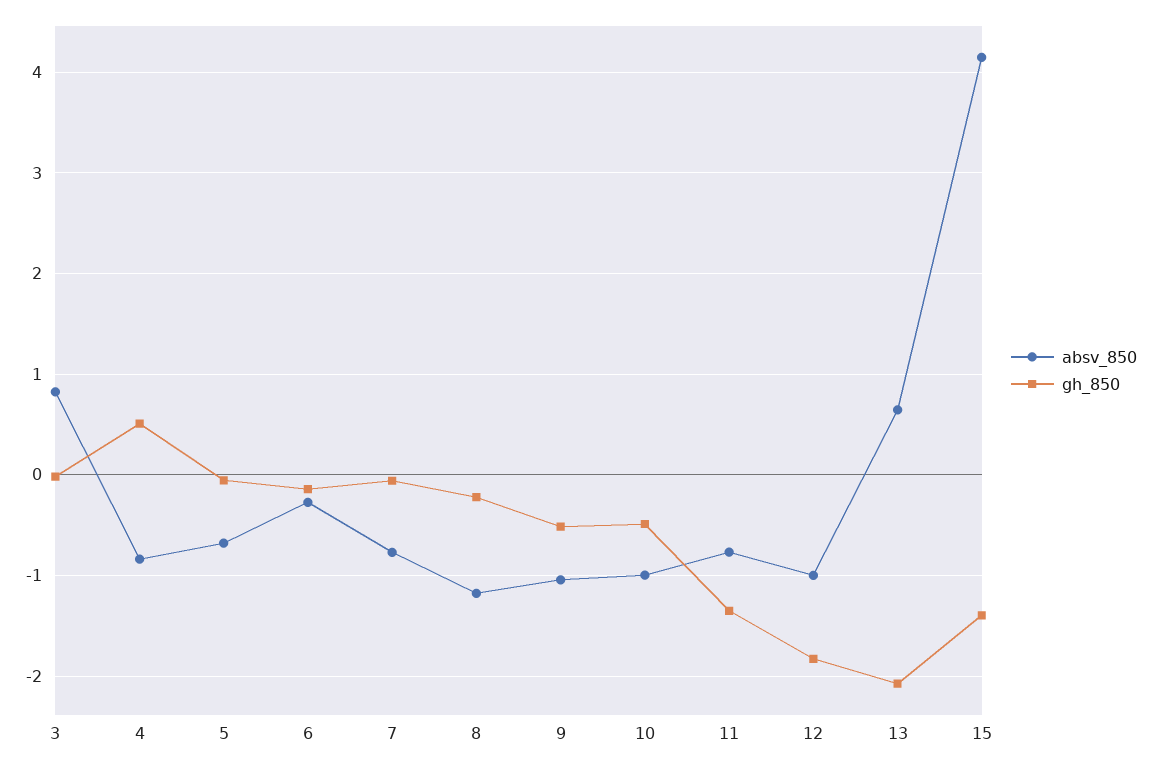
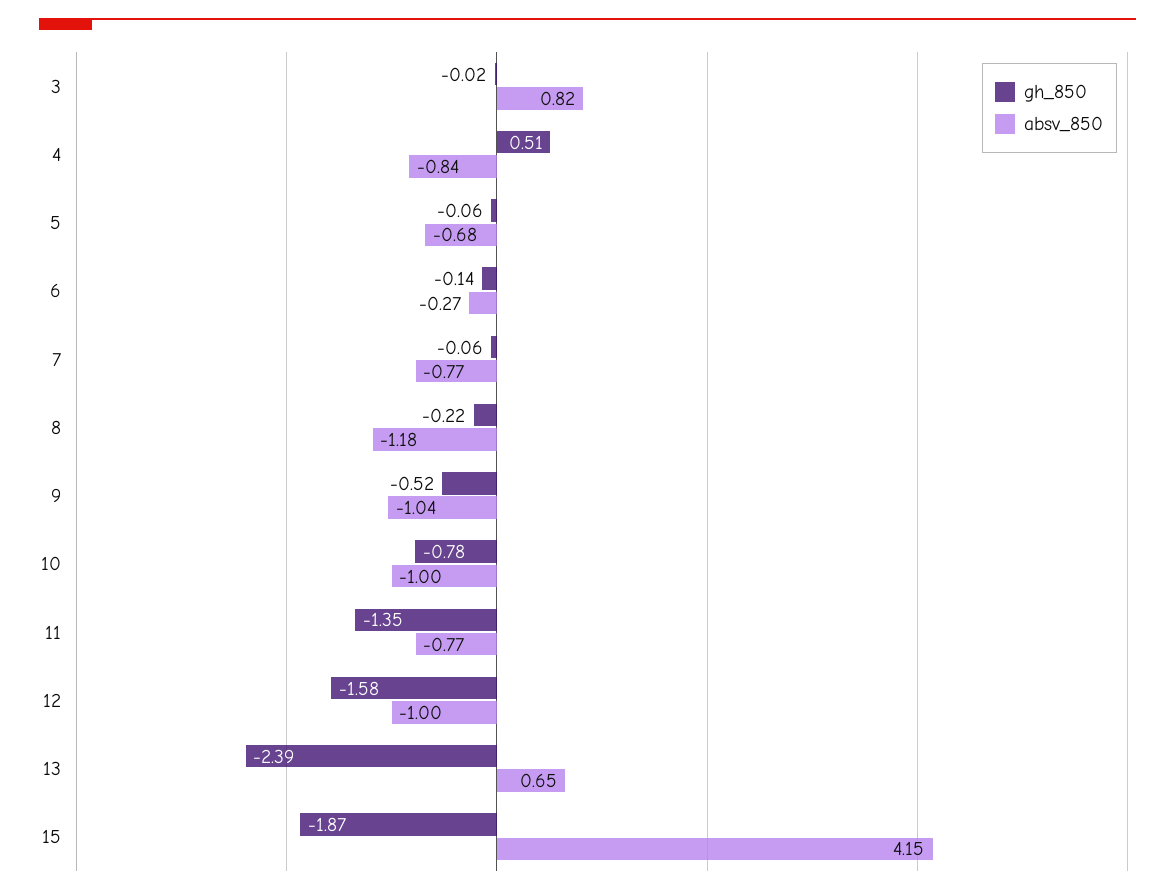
  {
    "absv_850": {
      "3": 0.82,
      "4": -0.84,
      "5": -0.68,
      "6": -0.27,
      "7": -0.77,
      "8": -1.18,
      "9": -1.04,
      "10": -1,
      "11": -0.77,
      "12": -1,
      "13": 0.65,
      "15": 4.15
    },
    "gh_850": {
      "3": -0.02,
      "4": 0.51,
      "5": -0.06,
      "6": -0.14,
      "7": -0.06,
      "8": -0.22,
      "9": -0.52,
-     "10": -0.5,
+     "10": -0.78,
      "11": -1.35,
-     "12": -1.8,
+     "12": -1.58,
-     "13": -2.1,
+     "13": -2.39,
-     "15": -1.4
+     "15": -1.87
    }
  }

